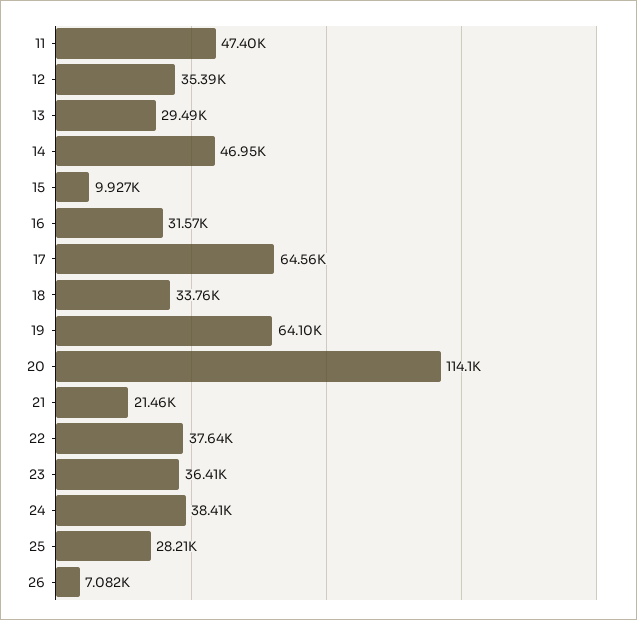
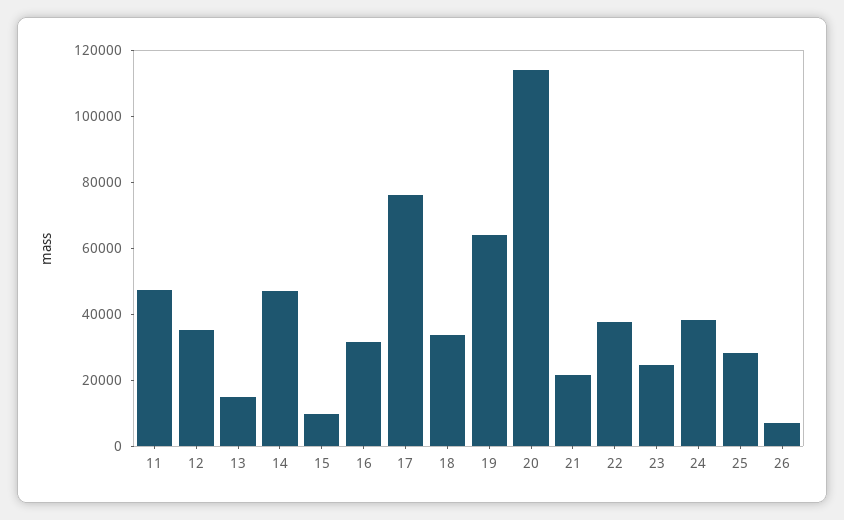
  {
    "11": 47400,
    "12": 35390,
-   "13": 29490,
+   "13": 15000,
    "14": 46950,
    "15": 9927,
    "16": 31570,
-   "17": 64560,
+   "17": 75000,
    "18": 33760,
    "19": 64100,
    "20": 114100,
    "21": 21460,
    "22": 37640,
-   "23": 36410,
+   "23": 25000,
    "24": 38410,
    "25": 28210,
    "26": 7082
  }

